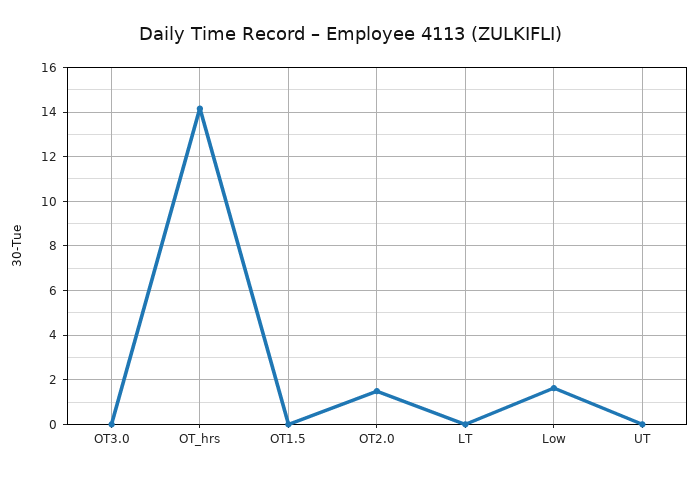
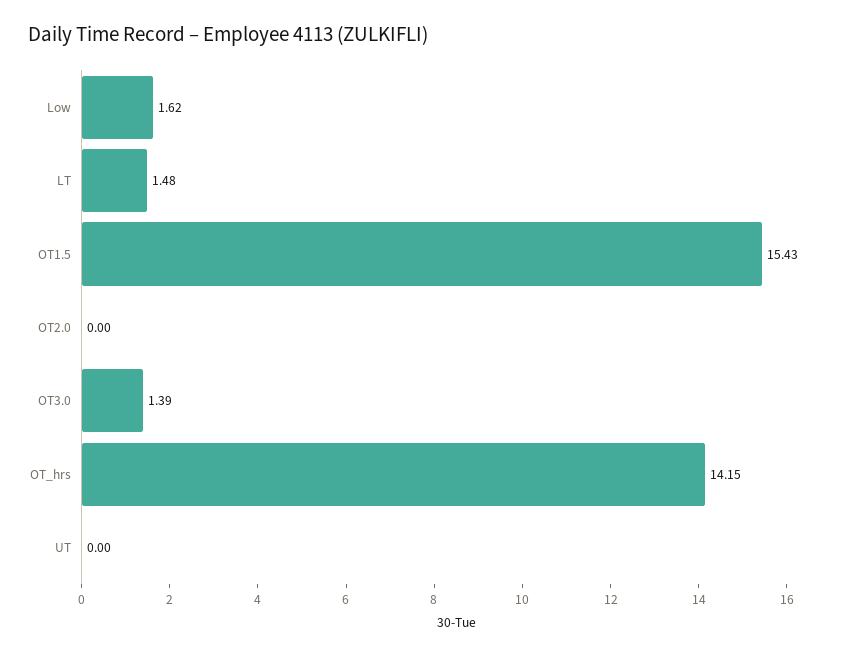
  {
-   "OT3.0": 0,
+   "OT3.0": 1.39,
    "OT_hrs": 14.15,
-   "OT1.5": 0,
+   "OT1.5": 15.43,
-   "OT2.0": 1.5,
+   "OT2.0": 0,
-   "LT": 0,
+   "LT": 1.48,
    "Low": 1.62,
    "UT": 0
  }

